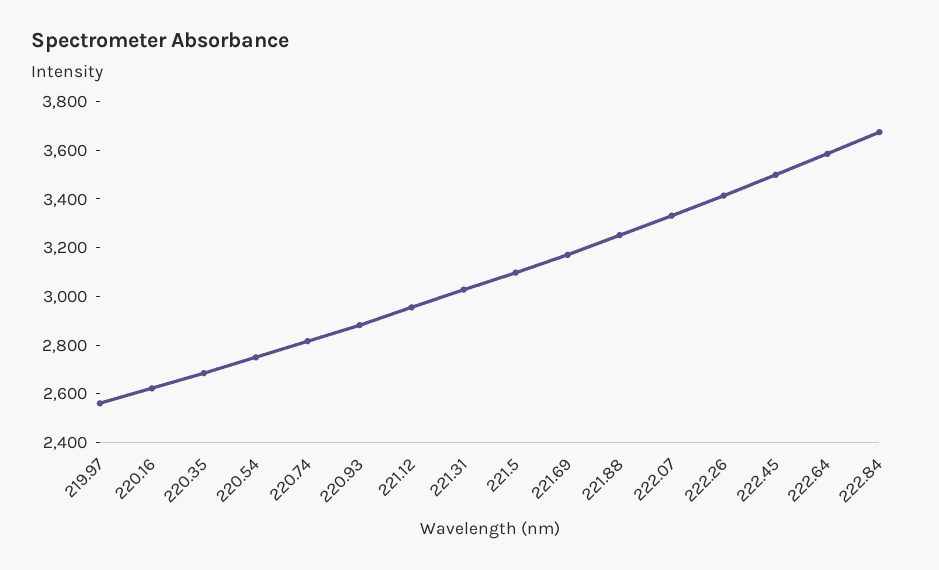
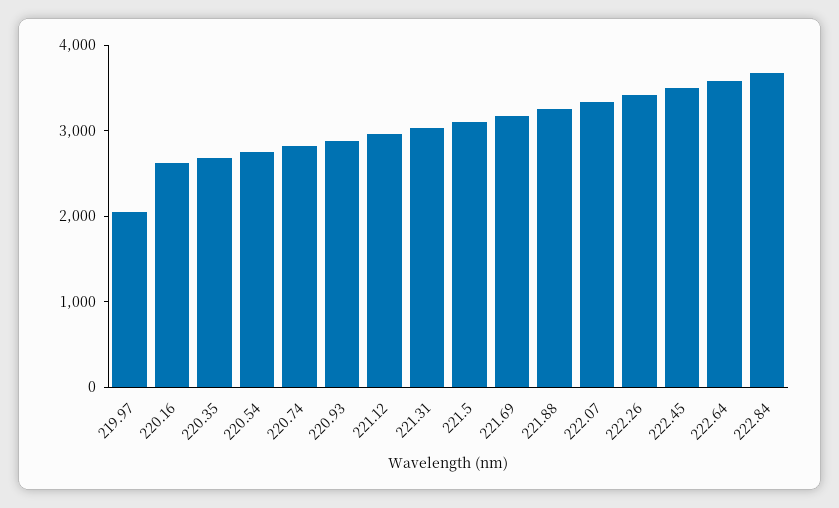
  {
-   "219.97": 2550,
+   "219.97": 2000,
    "220.16": 2600,
    "220.35": 2700,
    "220.54": 2750,
    "220.74": 2800,
    "220.93": 2900,
    "221.12": 2950,
    "221.31": 3050,
    "221.5": 3100,
    "221.69": 3150,
    "221.88": 3250,
    "222.07": 3350,
    "222.26": 3400,
    "222.45": 3500,
    "222.64": 3600,
    "222.84": 3650
  }

